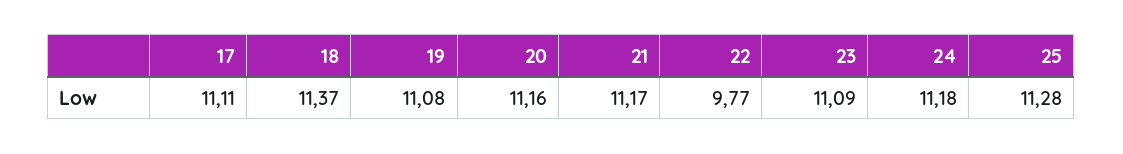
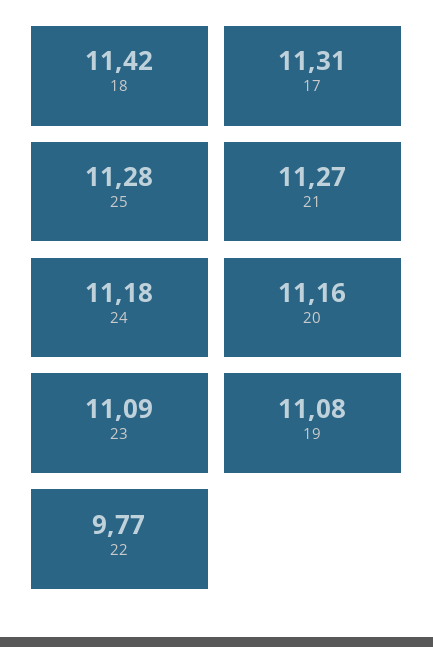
  {
-   "17": 11.11,
+   "17": 11.31,
-   "18": 11.37,
+   "18": 11.42,
    "19": 11.08,
    "20": 11.16,
-   "21": 11.17,
+   "21": 11.27,
    "22": 9.77,
    "23": 11.09,
    "24": 11.18,
    "25": 11.28
  }

